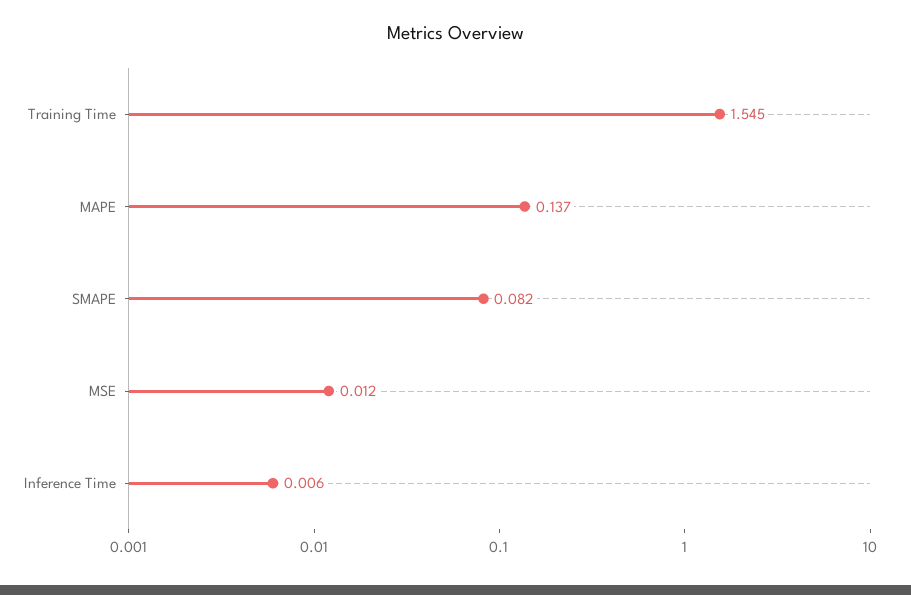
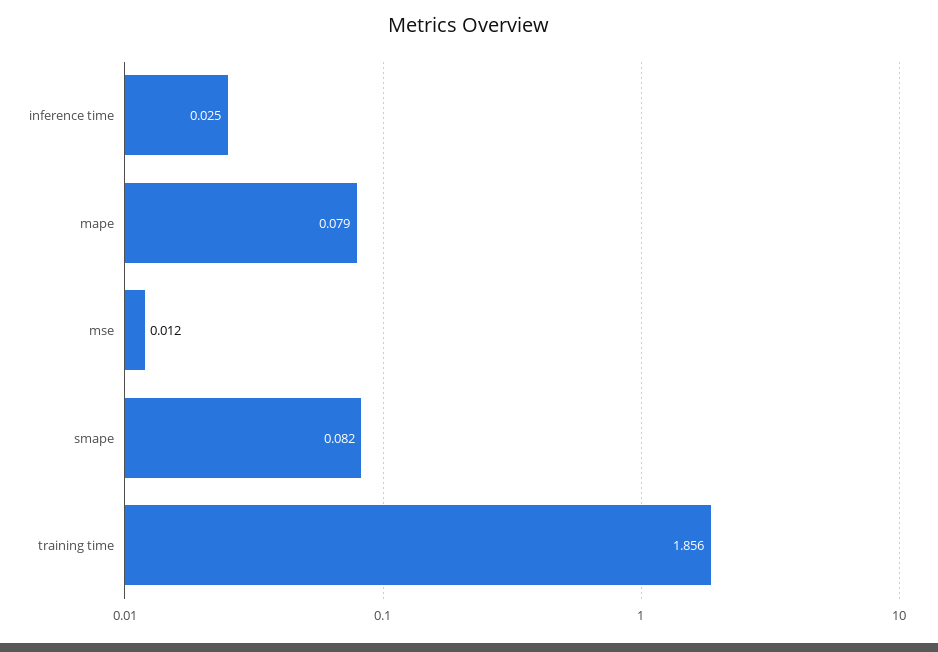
  {
-   "Training Time": 1.545,
+   "Training Time": 1.856,
-   "MAPE": 0.137,
+   "MAPE": 0.079,
    "SMAPE": 0.082,
    "MSE": 0.012,
-   "Inference Time": 0.006
+   "Inference Time": 0.025
  }

